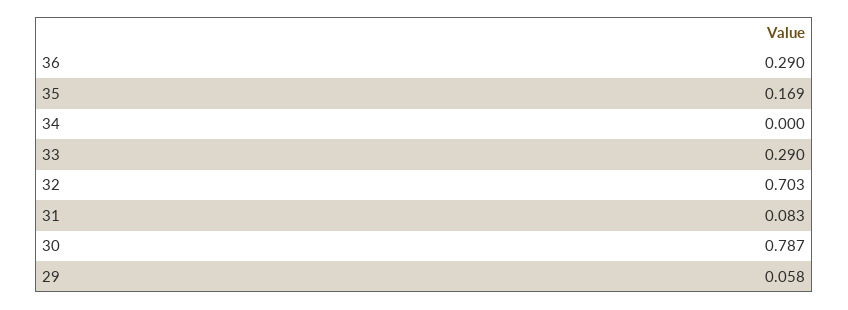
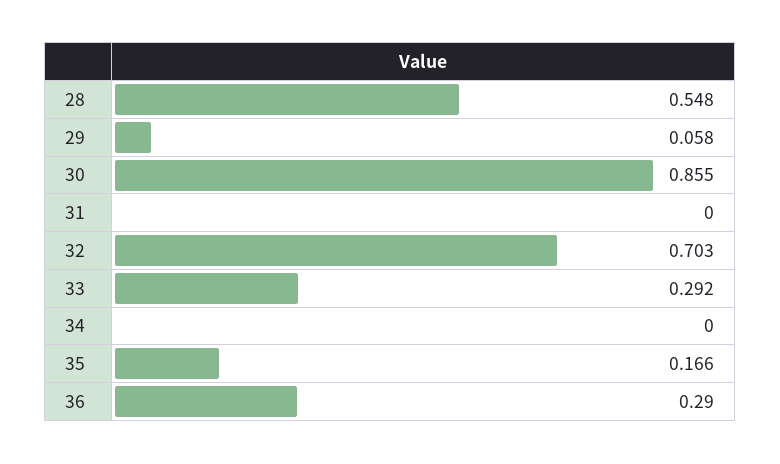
  {
    "36": 0.29,
-   "35": 0.169,
+   "35": 0.166,
    "34": 0,
-   "33": 0.29,
+   "33": 0.292,
    "32": 0.703,
-   "31": 0.083,
+   "31": 0,
-   "30": 0.787,
+   "30": 0.855,
-   "29": 0.058
+   "29": 0.058,
+   "28": 0.548
  }

